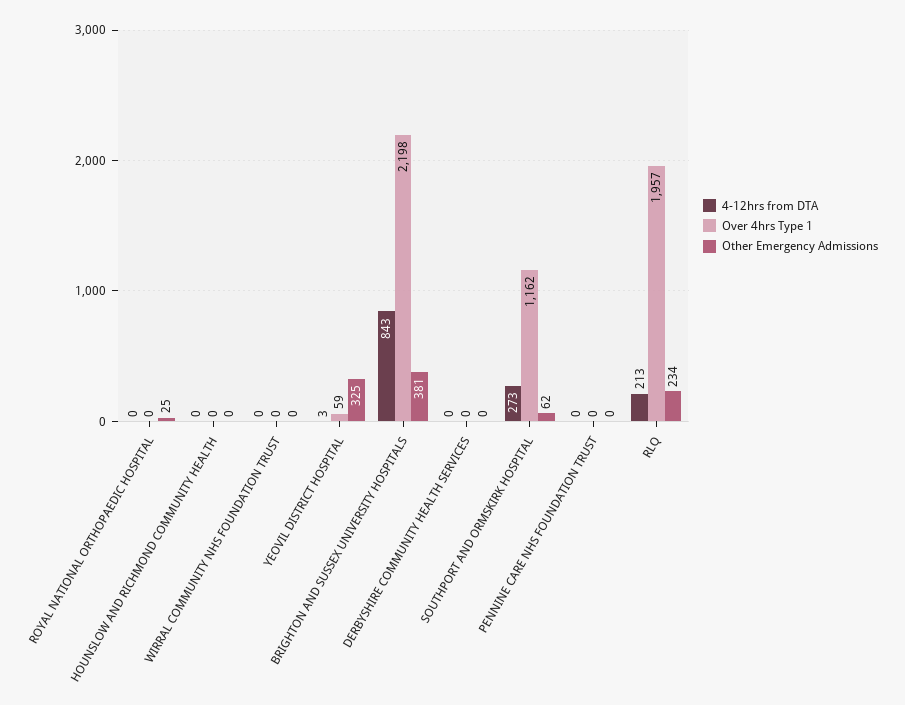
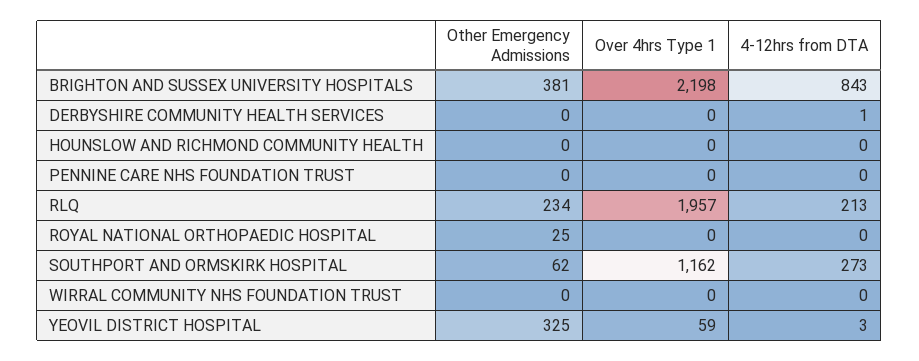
  {
    "4-12hrs from DTA": {
      "ROYAL NATIONAL ORTHOPAEDIC HOSPITAL": 0,
      "HOUNSLOW AND RICHMOND COMMUNITY HEALTH": 0,
      "WIRRAL COMMUNITY NHS FOUNDATION TRUST": 0,
      "YEOVIL DISTRICT HOSPITAL": 3,
      "BRIGHTON AND SUSSEX UNIVERSITY HOSPITALS": 843,
-     "DERBYSHIRE COMMUNITY HEALTH SERVICES": 0,
+     "DERBYSHIRE COMMUNITY HEALTH SERVICES": 1,
      "SOUTHPORT AND ORMSKIRK HOSPITAL": 273,
      "PENNINE CARE NHS FOUNDATION TRUST": 0,
      "RLQ": 213
    },
    "Over 4hrs Type 1": {
      "ROYAL NATIONAL ORTHOPAEDIC HOSPITAL": 0,
      "HOUNSLOW AND RICHMOND COMMUNITY HEALTH": 0,
      "WIRRAL COMMUNITY NHS FOUNDATION TRUST": 0,
      "YEOVIL DISTRICT HOSPITAL": 59,
      "BRIGHTON AND SUSSEX UNIVERSITY HOSPITALS": 2198,
      "DERBYSHIRE COMMUNITY HEALTH SERVICES": 0,
      "SOUTHPORT AND ORMSKIRK HOSPITAL": 1162,
      "PENNINE CARE NHS FOUNDATION TRUST": 0,
      "RLQ": 1957
    },
    "Other Emergency Admissions": {
      "ROYAL NATIONAL ORTHOPAEDIC HOSPITAL": 25,
      "HOUNSLOW AND RICHMOND COMMUNITY HEALTH": 0,
      "WIRRAL COMMUNITY NHS FOUNDATION TRUST": 0,
      "YEOVIL DISTRICT HOSPITAL": 325,
      "BRIGHTON AND SUSSEX UNIVERSITY HOSPITALS": 381,
      "DERBYSHIRE COMMUNITY HEALTH SERVICES": 0,
      "SOUTHPORT AND ORMSKIRK HOSPITAL": 62,
      "PENNINE CARE NHS FOUNDATION TRUST": 0,
      "RLQ": 234
    }
  }

